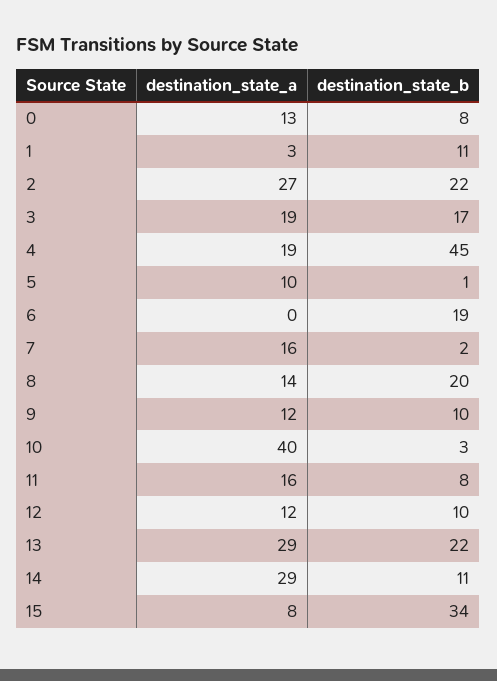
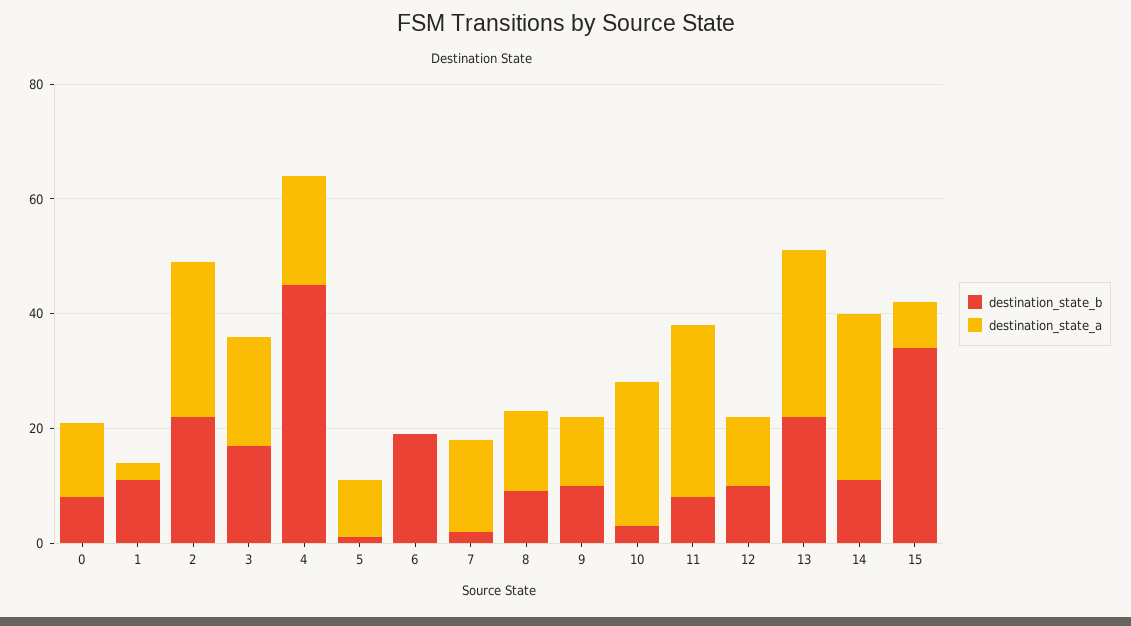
  {
    "destination_state_a": {
      "0": 13,
      "1": 3,
      "2": 27,
      "3": 19,
      "4": 19,
      "5": 10,
      "6": 0,
      "7": 16,
      "8": 14,
      "9": 12,
-     "10": 40,
+     "10": 25,
-     "11": 16,
+     "11": 30,
      "12": 12,
      "13": 29,
      "14": 29,
      "15": 8
    },
    "destination_state_b": {
      "0": 8,
      "1": 11,
      "2": 22,
      "3": 17,
      "4": 45,
      "5": 1,
      "6": 19,
      "7": 2,
-     "8": 20,
+     "8": 10,
      "9": 10,
      "10": 3,
      "11": 8,
      "12": 10,
      "13": 22,
      "14": 11,
      "15": 34
    }
  }

